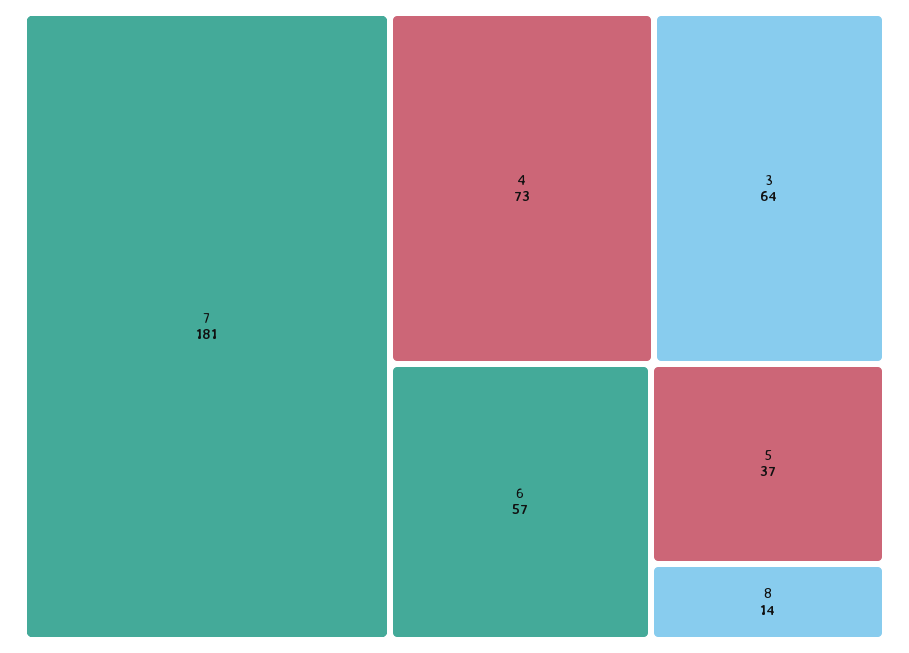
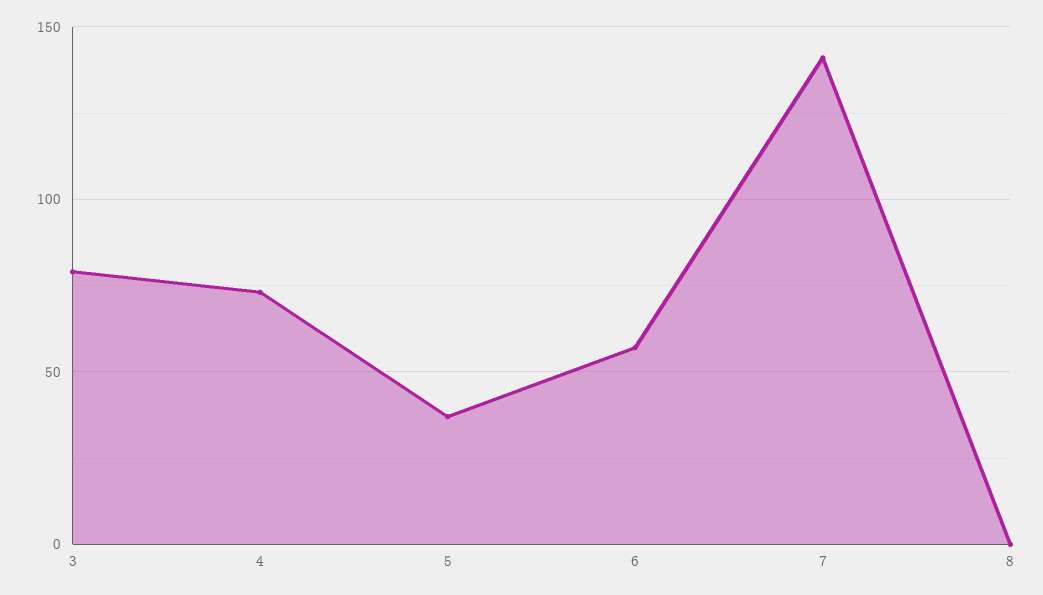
  {
-   "7": 181,
+   "7": 140,
    "4": 73,
-   "3": 64,
+   "3": 80,
    "6": 57,
    "5": 37,
-   "8": 14
+   "8": 0
  }

